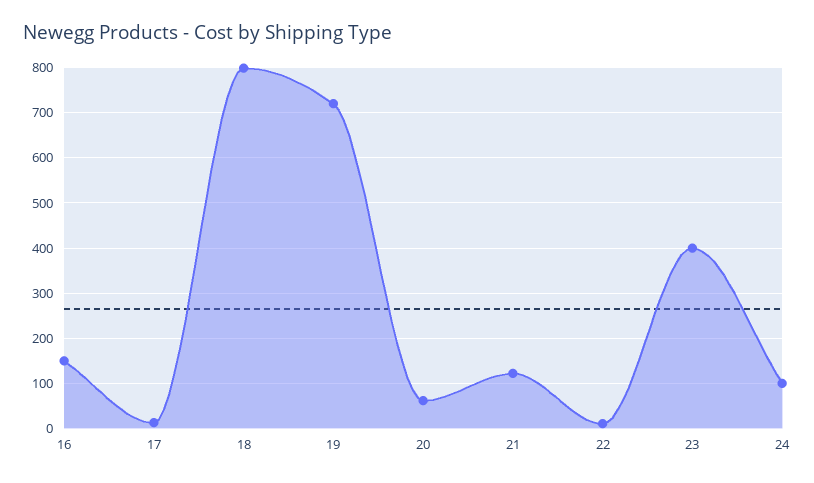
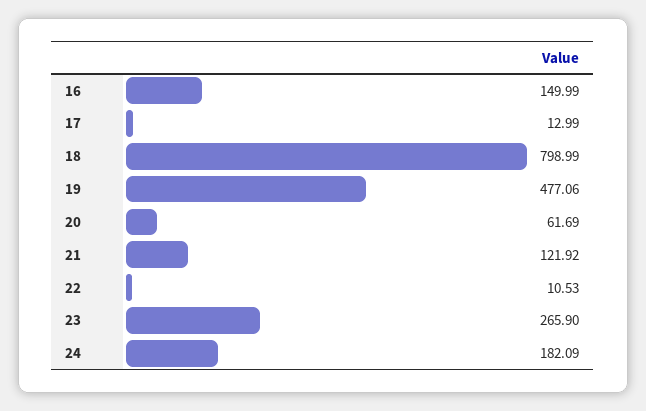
  {
    "16": 149.99,
    "17": 12.99,
    "18": 798.99,
-   "19": 720,
+   "19": 477.06,
    "20": 61.69,
    "21": 121.92,
    "22": 10.53,
-   "23": 400,
+   "23": 265.9,
-   "24": 100
+   "24": 182.09
  }

